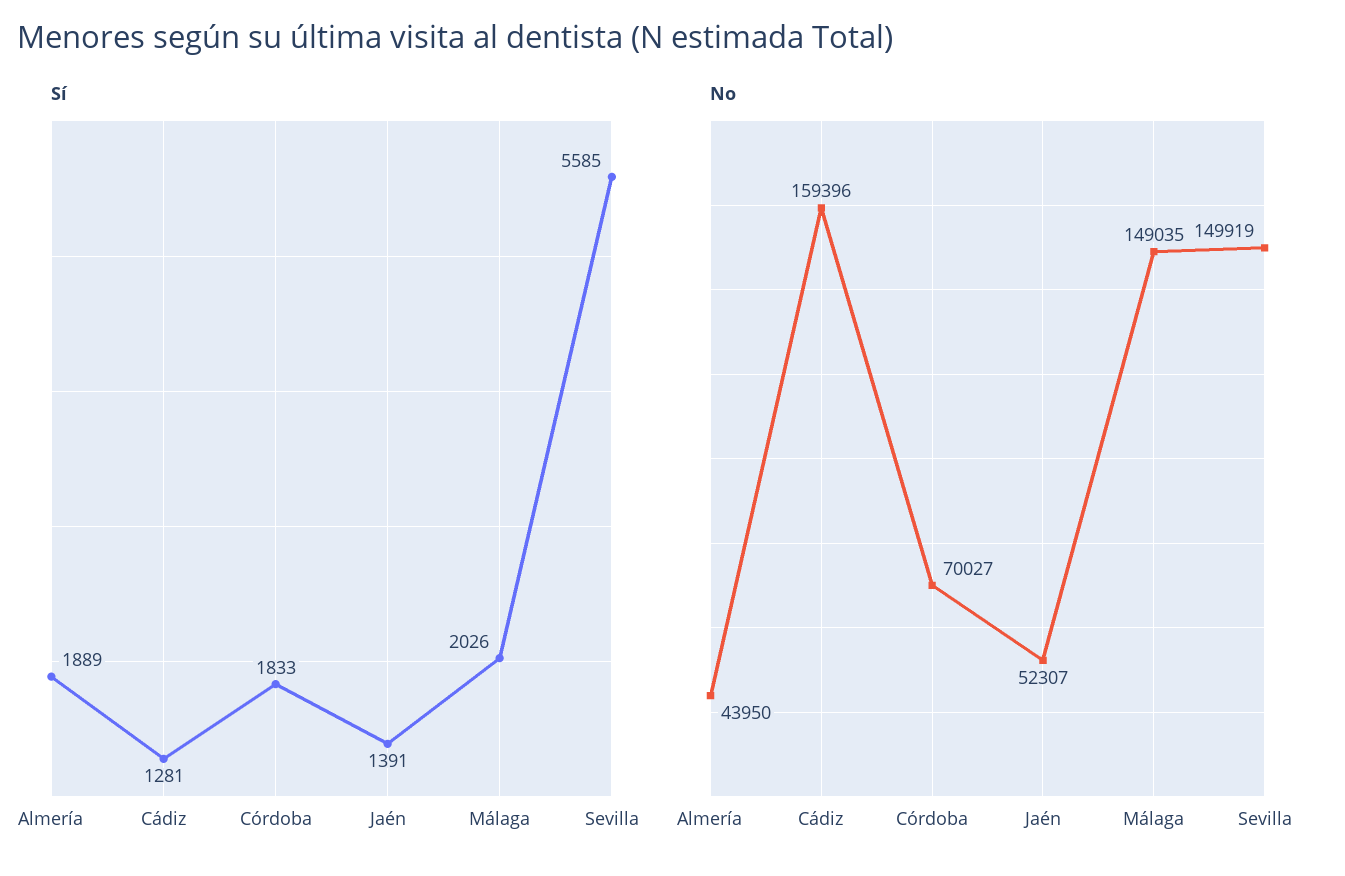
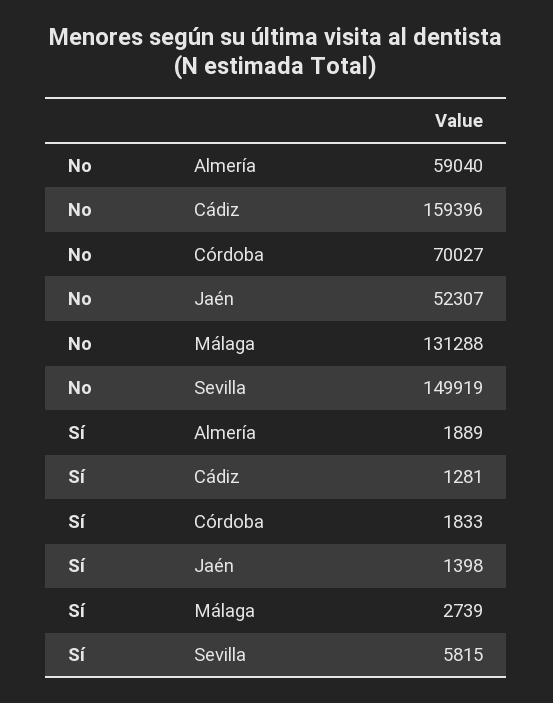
  {
    "Sí": {
      "Almería": 1889,
      "Cádiz": 1281,
      "Córdoba": 1833,
-     "Jaén": 1391,
+     "Jaén": 1398,
-     "Málaga": 2026,
+     "Málaga": 2739,
-     "Sevilla": 5585
+     "Sevilla": 5815
    },
    "No": {
-     "Almería": 43950,
+     "Almería": 59040,
      "Cádiz": 159396,
      "Córdoba": 70027,
      "Jaén": 52307,
-     "Málaga": 149035,
+     "Málaga": 131288,
      "Sevilla": 149919
    }
  }

